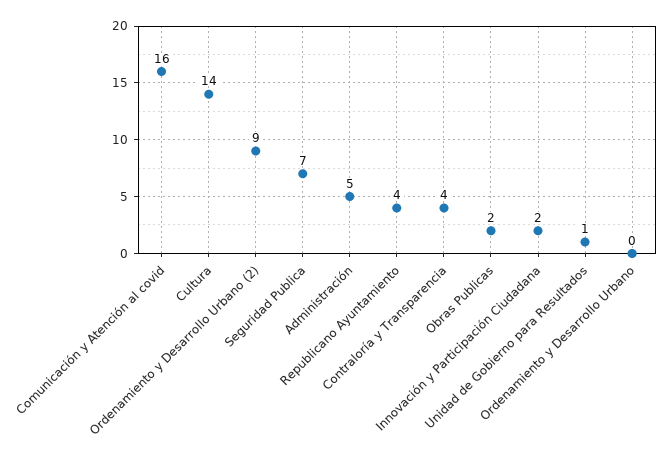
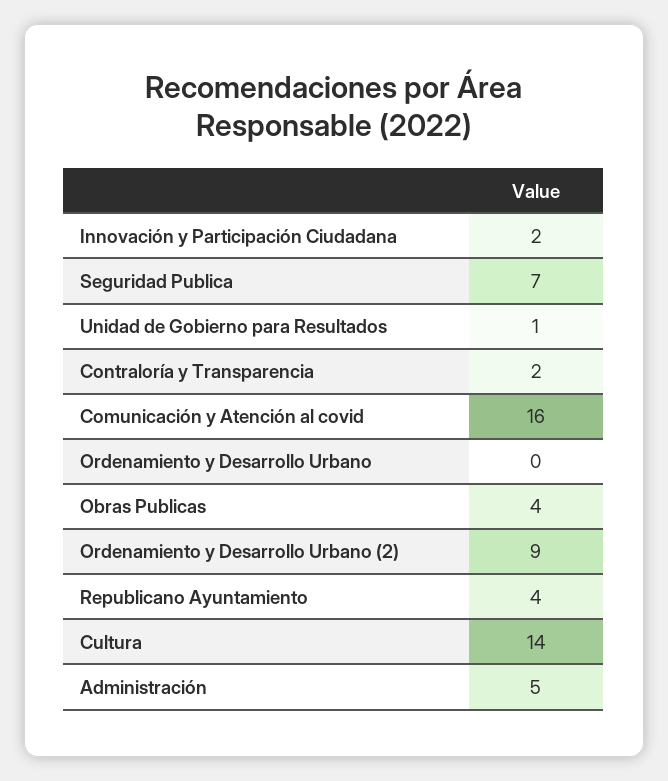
  {
    "Comunicación y Atención al covid": 16,
    "Cultura": 14,
    "Ordenamiento y Desarrollo Urbano (2)": 9,
    "Seguridad Publica": 7,
    "Administración": 5,
    "Republicano Ayuntamiento": 4,
-   "Contraloría y Transparencia": 4,
+   "Contraloría y Transparencia": 2,
-   "Obras Publicas": 2,
+   "Obras Publicas": 4,
    "Innovación y Participación Ciudadana": 2,
    "Unidad de Gobierno para Resultados": 1,
    "Ordenamiento y Desarrollo Urbano": 0
  }

